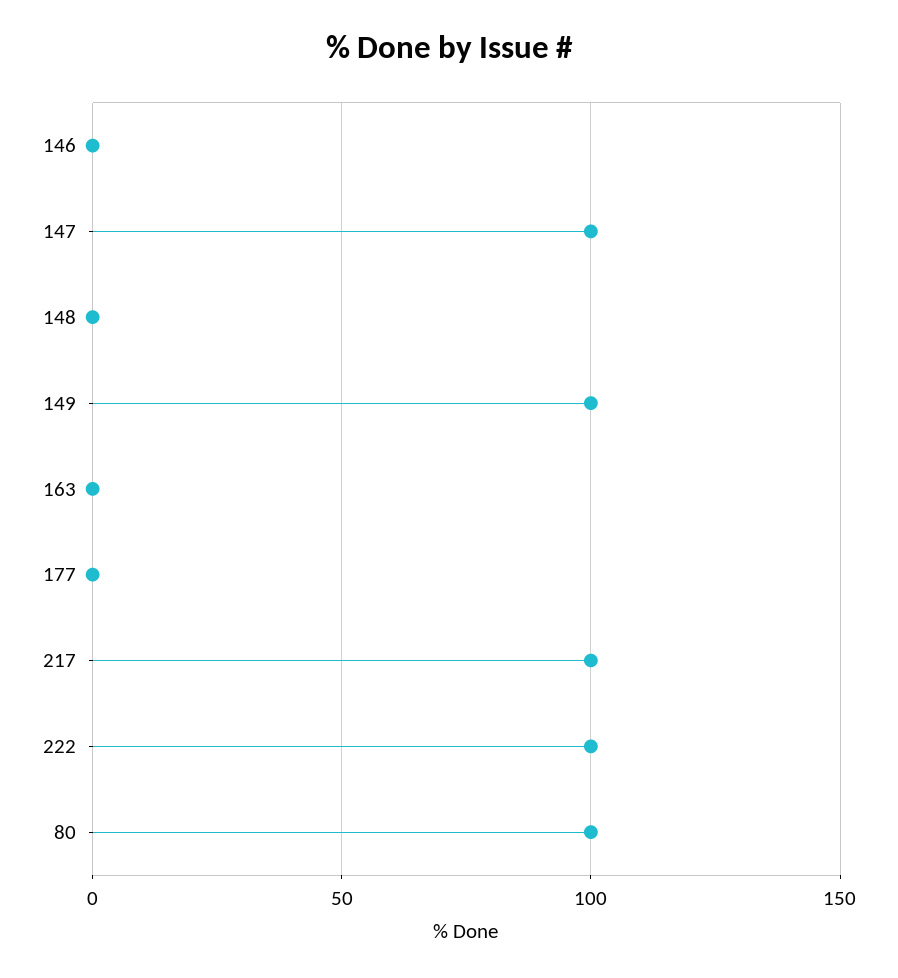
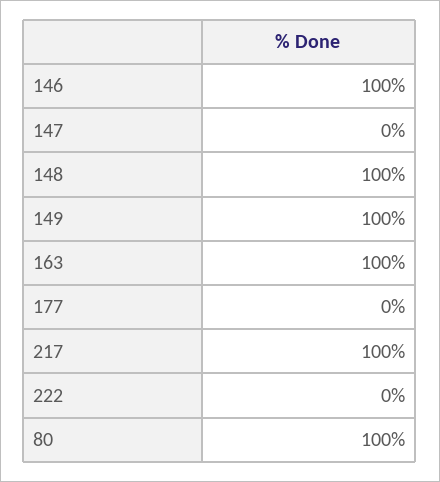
  {
-   "146": 0,
+   "146": 100,
-   "147": 100,
+   "147": 0,
-   "148": 0,
+   "148": 100,
    "149": 100,
-   "163": 0,
+   "163": 100,
    "177": 0,
    "217": 100,
-   "222": 100,
+   "222": 0,
    "80": 100
  }

